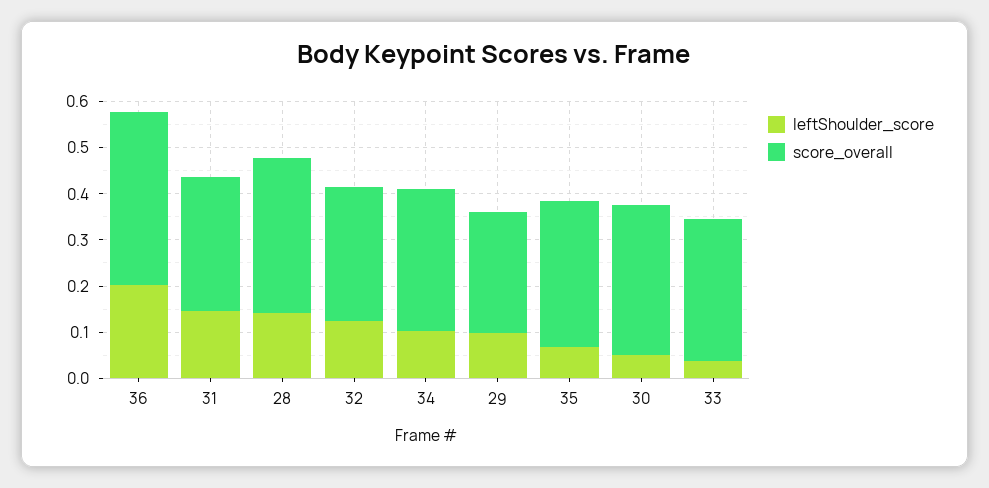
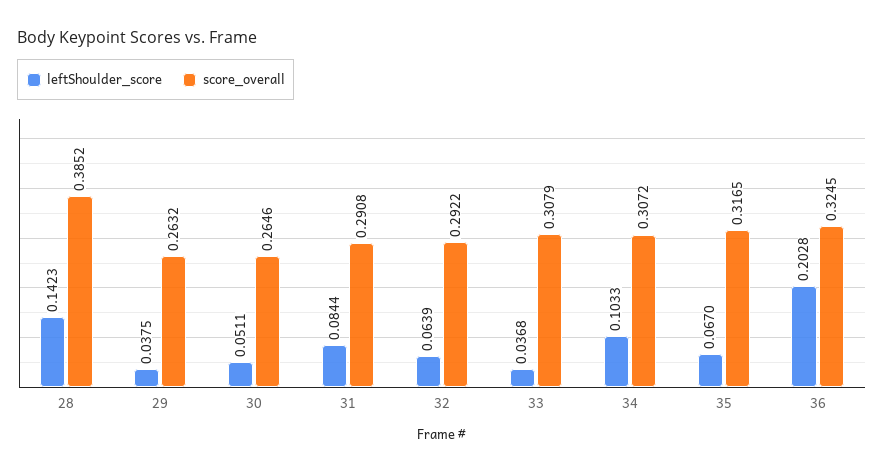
  {
    "leftShoulder_score": {
      "36": 0.2028,
-     "31": 0.14,
+     "31": 0.0844,
      "28": 0.1423,
-     "32": 0.12,
+     "32": 0.0639,
      "34": 0.1033,
-     "29": 0.1,
+     "29": 0.0375,
      "35": 0.067,
      "30": 0.0511,
      "33": 0.0368
    },
    "score_overall": {
-     "36": 0.38,
+     "36": 0.3245,
      "31": 0.2908,
-     "28": 0.34,
+     "28": 0.3852,
      "32": 0.2922,
      "34": 0.3072,
      "29": 0.2632,
      "35": 0.3165,
-     "30": 0.32,
+     "30": 0.2646,
      "33": 0.3079
    }
  }

